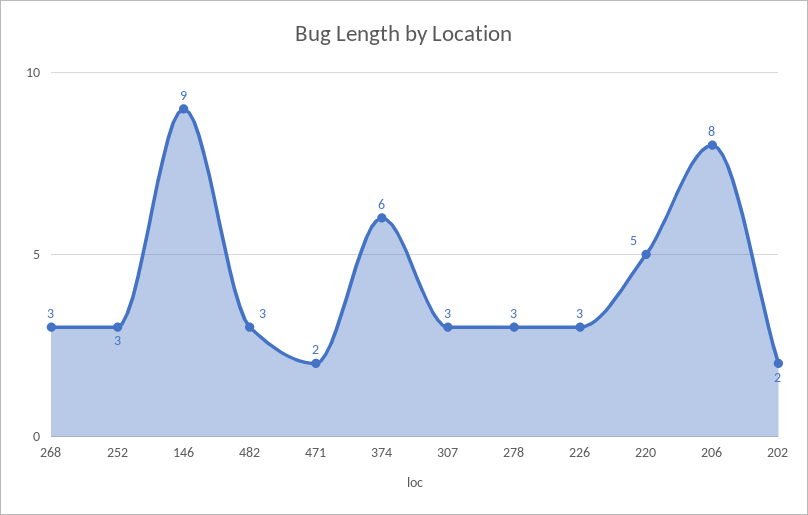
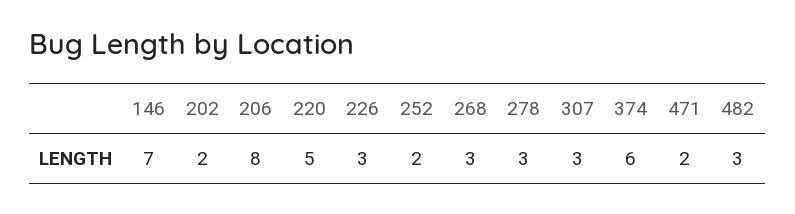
  {
    "268": 3,
-   "252": 3,
+   "252": 2,
-   "146": 9,
+   "146": 7,
    "482": 3,
    "471": 2,
    "374": 6,
    "307": 3,
    "278": 3,
    "226": 3,
    "220": 5,
    "206": 8,
    "202": 2
  }

